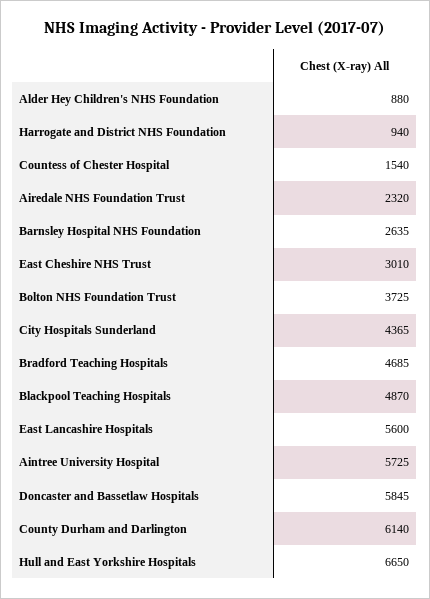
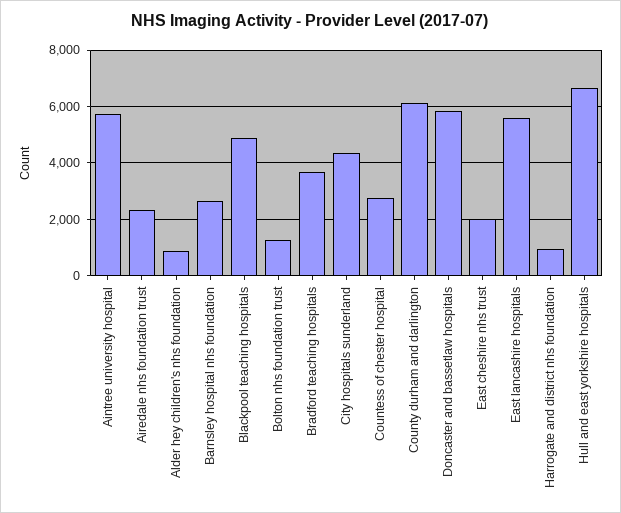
  {
    "Alder Hey Children's NHS Foundation": 880,
    "Harrogate and District NHS Foundation": 940,
-   "Countess of Chester Hospital": 1540,
+   "Countess of Chester Hospital": 2750,
    "Airedale NHS Foundation Trust": 2320,
    "Barnsley Hospital NHS Foundation": 2635,
-   "East Cheshire NHS Trust": 3010,
+   "East Cheshire NHS Trust": 2000,
-   "Bolton NHS Foundation Trust": 3725,
+   "Bolton NHS Foundation Trust": 1250,
    "City Hospitals Sunderland": 4365,
-   "Bradford Teaching Hospitals": 4685,
+   "Bradford Teaching Hospitals": 3750,
    "Blackpool Teaching Hospitals": 4870,
    "East Lancashire Hospitals": 5600,
    "Aintree University Hospital": 5725,
    "Doncaster and Bassetlaw Hospitals": 5845,
    "County Durham and Darlington": 6140,
    "Hull and East Yorkshire Hospitals": 6650
  }

